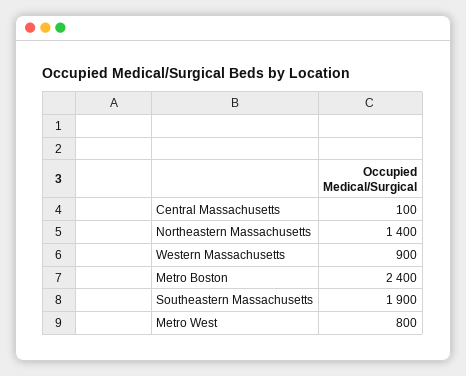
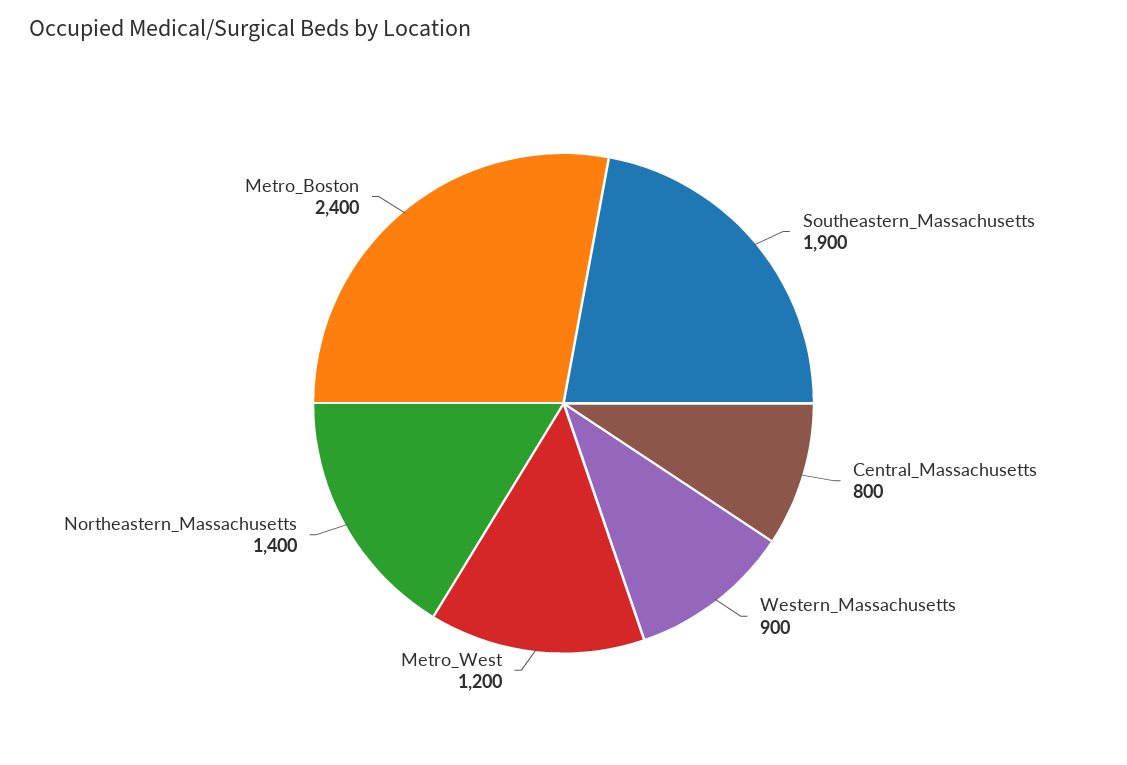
  {
-   "Central Massachusetts": 100,
+   "Central Massachusetts": 800,
    "Northeastern Massachusetts": 1400,
    "Western Massachusetts": 900,
    "Metro Boston": 2400,
    "Southeastern Massachusetts": 1900,
-   "Metro West": 800
+   "Metro West": 1200
  }

